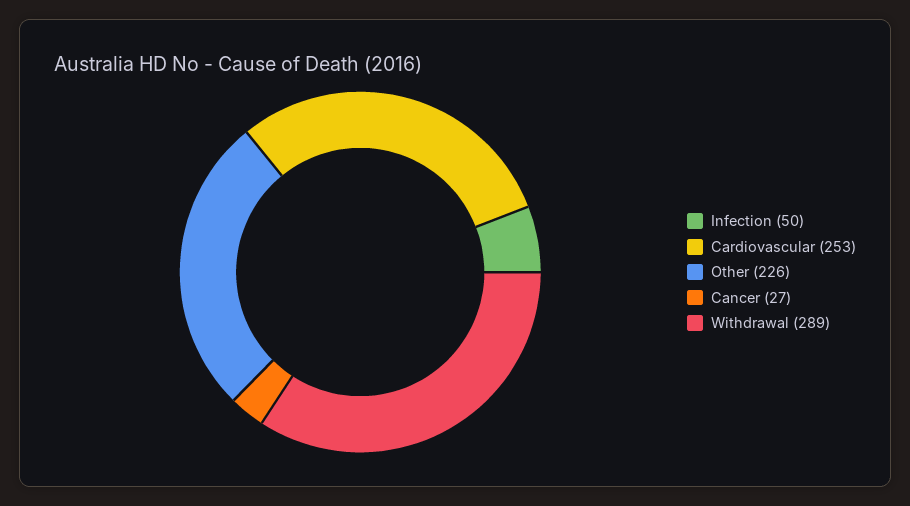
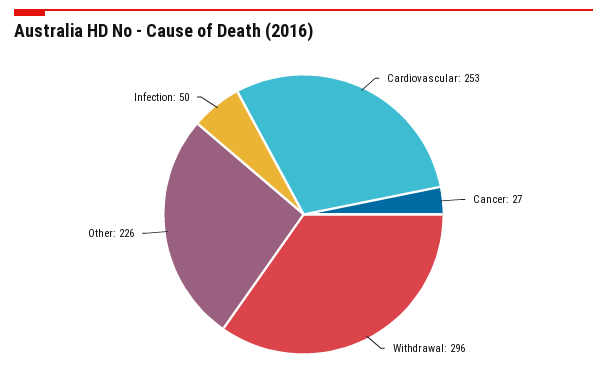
  {
    "Infection": 50,
    "Cardiovascular": 253,
    "Other": 226,
    "Cancer": 27,
-   "Withdrawal": 289
+   "Withdrawal": 296
  }

